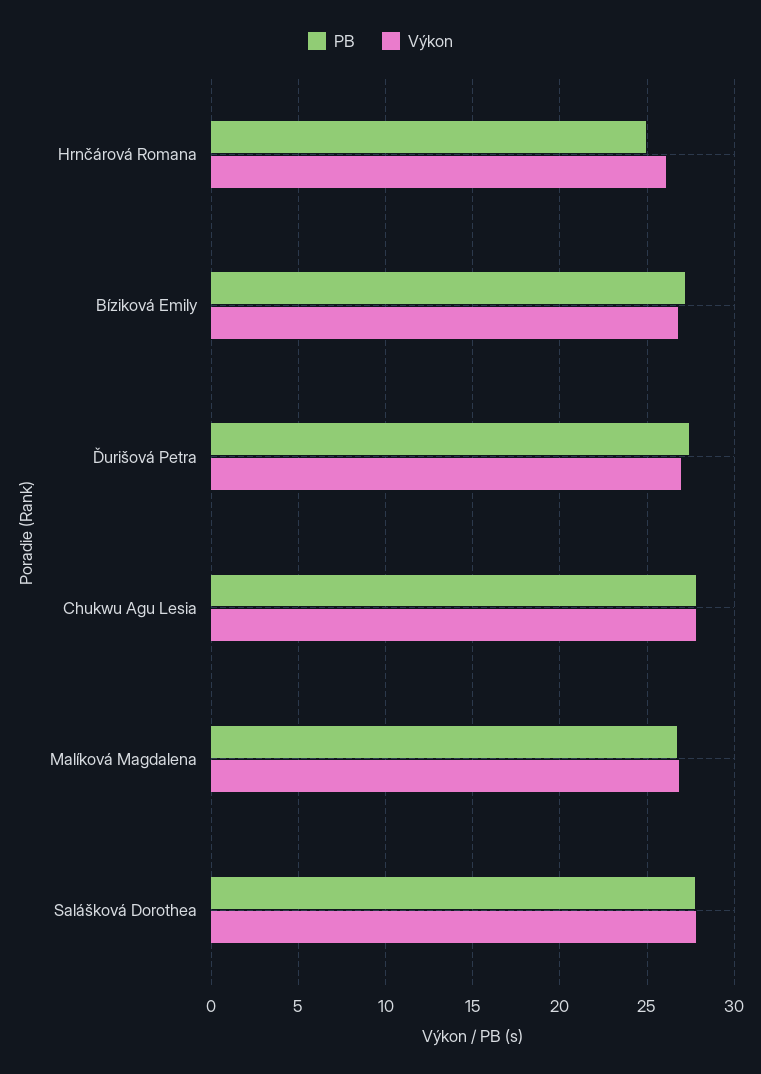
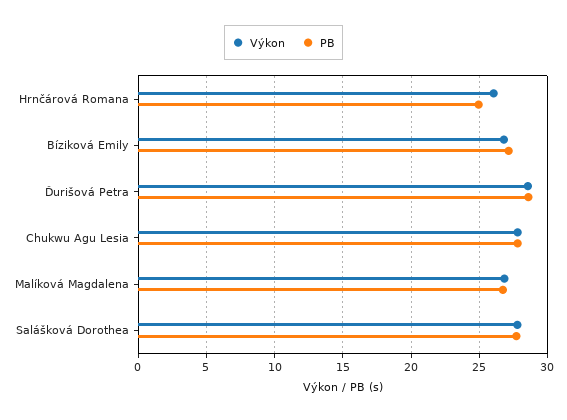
  {
    "PB": {
      "Hrnčárová Romana": 25,
      "Bíziková Emily": 27,
-     "Ďurišová Petra": 27.5,
+     "Ďurišová Petra": 28.5,
      "Chukwu Agu Lesia": 28,
      "Malíková Magdalena": 26.5,
      "Salášková Dorothea": 27.5
    },
    "Výkon": {
      "Hrnčárová Romana": 26,
      "Bíziková Emily": 27,
-     "Ďurišová Petra": 27,
+     "Ďurišová Petra": 28.5,
      "Chukwu Agu Lesia": 28,
      "Malíková Magdalena": 27,
      "Salášková Dorothea": 28
    }
  }

